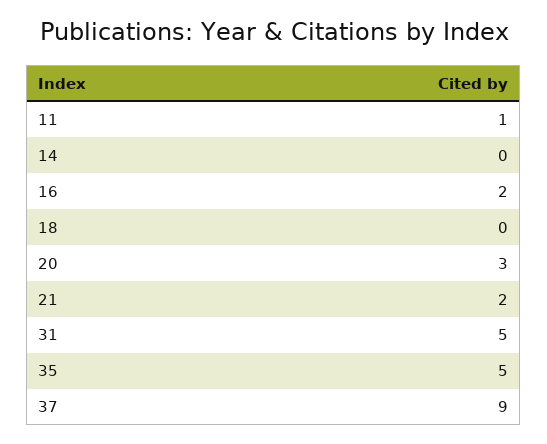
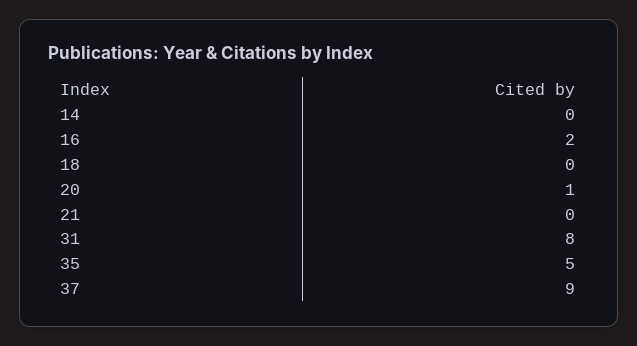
  {
-   "11": 1,
    "14": 0,
    "16": 2,
    "18": 0,
-   "20": 3,
+   "20": 1,
-   "21": 2,
+   "21": 0,
-   "31": 5,
+   "31": 8,
    "35": 5,
    "37": 9
  }

